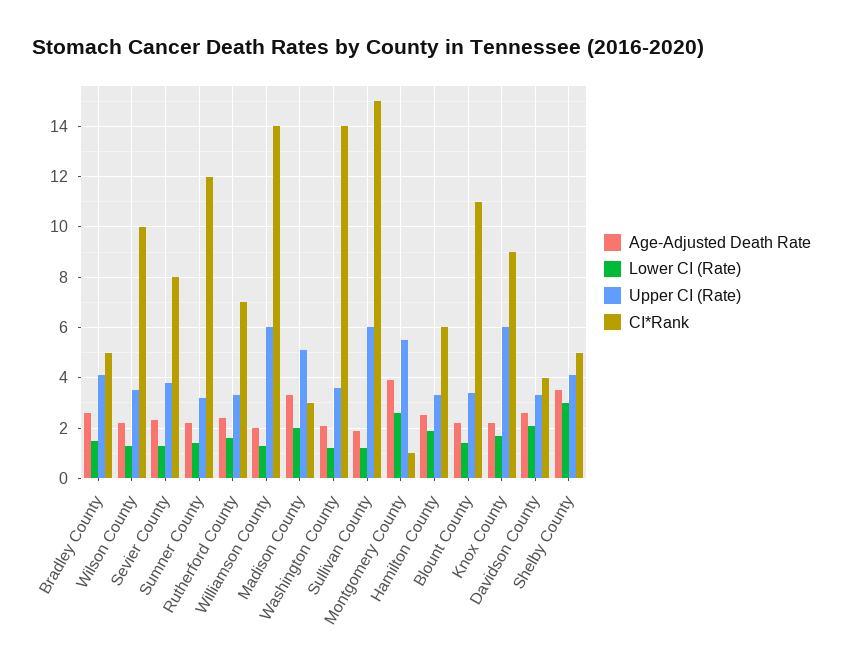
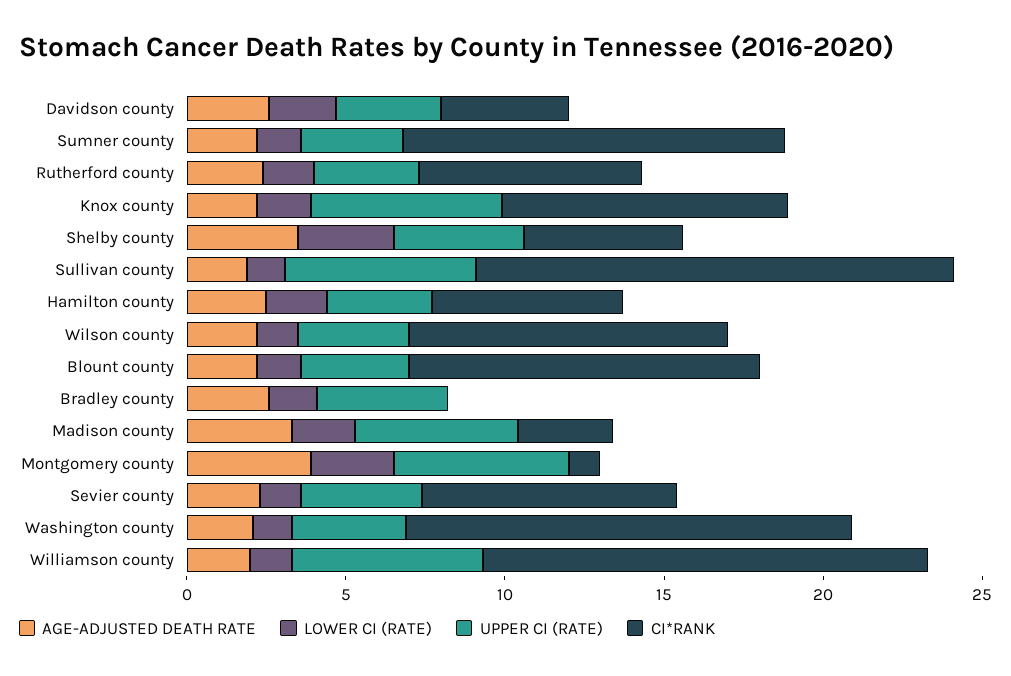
  {
    "Age-Adjusted Death Rate": {
      "Bradley County": 2.5,
      "Wilson County": 2,
      "Sevier County": 2.5,
      "Sumner County": 2,
      "Rutherford County": 2.5,
      "Williamson County": 2,
      "Madison County": 3.5,
      "Washington County": 2,
      "Sullivan County": 2,
      "Montgomery County": 4,
      "Hamilton County": 2.5,
      "Blount County": 2,
      "Knox County": 2,
      "Davidson County": 2.5,
      "Shelby County": 3.5
    },
    "Lower CI (Rate)": {
      "Bradley County": 1.5,
      "Wilson County": 1.5,
      "Sevier County": 1.5,
      "Sumner County": 1.5,
      "Rutherford County": 1.5,
      "Williamson County": 1.5,
      "Madison County": 2,
      "Washington County": 1,
      "Sullivan County": 1,
      "Montgomery County": 2.5,
      "Hamilton County": 2,
      "Blount County": 1.5,
      "Knox County": 1.5,
      "Davidson County": 2,
      "Shelby County": 3
    },
    "Upper CI (Rate)": {
      "Bradley County": 4,
      "Wilson County": 3.5,
      "Sevier County": 4,
      "Sumner County": 3,
      "Rutherford County": 3.5,
      "Williamson County": 6,
      "Madison County": 5,
      "Washington County": 3.5,
      "Sullivan County": 6,
      "Montgomery County": 5.5,
      "Hamilton County": 3.5,
      "Blount County": 3.5,
      "Knox County": 6,
      "Davidson County": 3.5,
      "Shelby County": 4
    },
    "CI*Rank": {
-     "Bradley County": 5,
+     "Bradley County": 0,
      "Wilson County": 10,
      "Sevier County": 8,
      "Sumner County": 12,
      "Rutherford County": 7,
      "Williamson County": 14,
      "Madison County": 3,
      "Washington County": 14,
      "Sullivan County": 15,
      "Montgomery County": 1,
      "Hamilton County": 6,
      "Blount County": 11,
      "Knox County": 9,
      "Davidson County": 4,
      "Shelby County": 5
    }
  }

